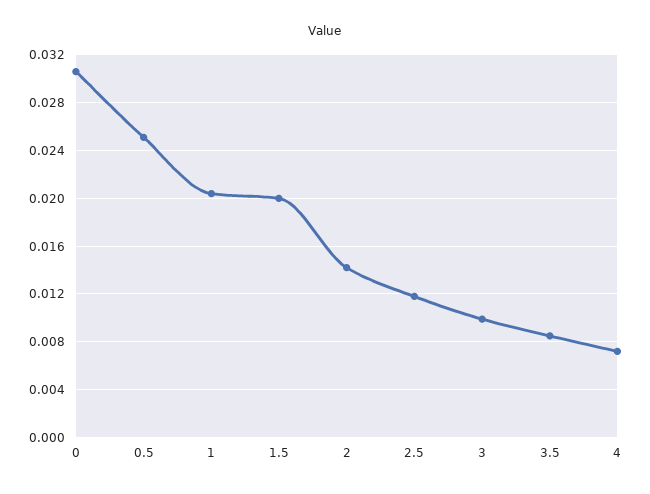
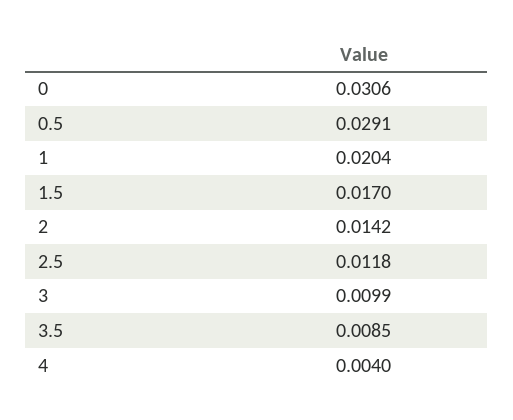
  {
    "0": 0.0306,
-   "0.5": 0.025,
+   "0.5": 0.0291,
    "1": 0.0204,
-   "1.5": 0.02,
+   "1.5": 0.017,
    "2": 0.0142,
    "2.5": 0.0118,
    "3": 0.0099,
    "3.5": 0.0085,
-   "4": 0.007
+   "4": 0.004
  }

